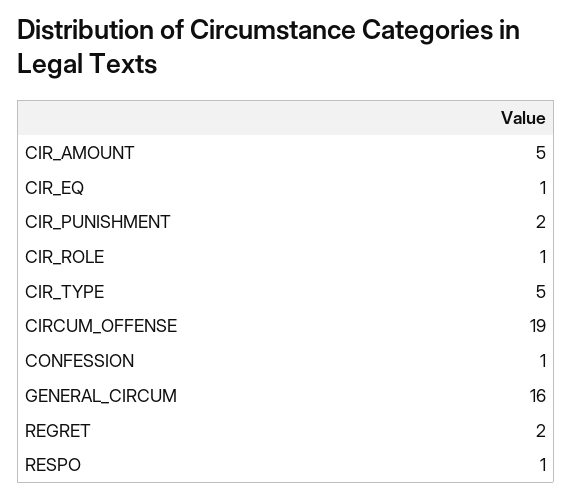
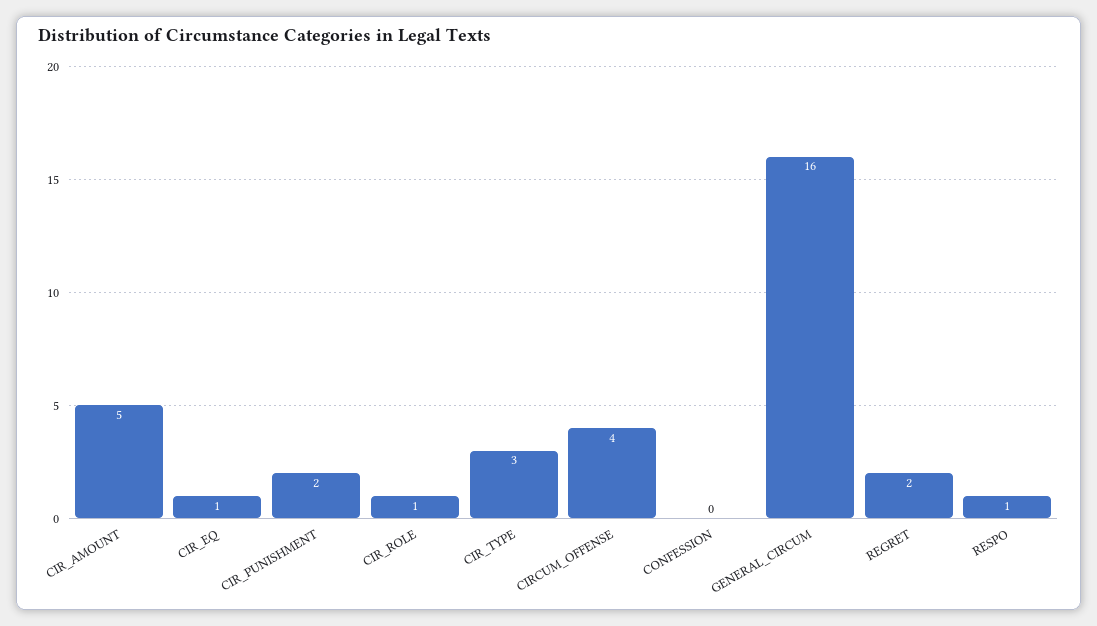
  {
    "CIR_AMOUNT": 5,
    "CIR_EQ": 1,
    "CIR_PUNISHMENT": 2,
    "CIR_ROLE": 1,
-   "CIR_TYPE": 5,
+   "CIR_TYPE": 3,
-   "CIRCUM_OFFENSE": 19,
+   "CIRCUM_OFFENSE": 4,
-   "CONFESSION": 1,
+   "CONFESSION": 0,
    "GENERAL_CIRCUM": 16,
    "REGRET": 2,
    "RESPO": 1
  }

